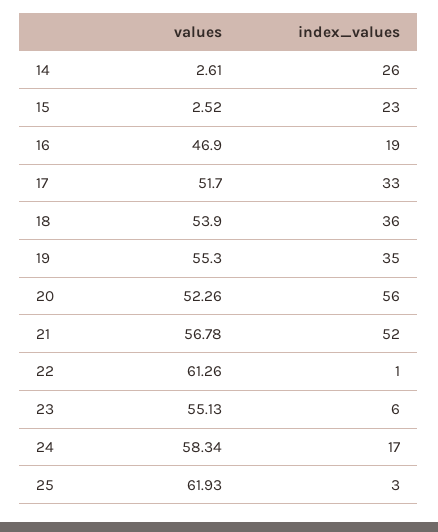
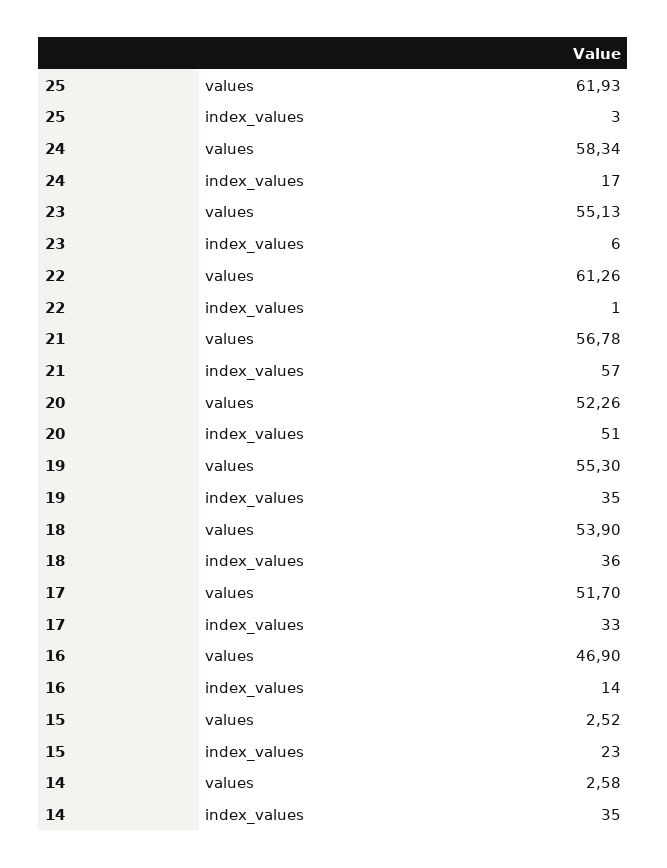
  {
    "values": {
-     "14": 2.61,
+     "14": 2.58,
      "15": 2.52,
      "16": 46.9,
      "17": 51.7,
      "18": 53.9,
      "19": 55.3,
      "20": 52.26,
      "21": 56.78,
      "22": 61.26,
      "23": 55.13,
      "24": 58.34,
      "25": 61.93
    },
    "index_values": {
-     "14": 26,
+     "14": 35,
      "15": 23,
-     "16": 19,
+     "16": 14,
      "17": 33,
      "18": 36,
      "19": 35,
-     "20": 56,
+     "20": 51,
-     "21": 52,
+     "21": 57,
      "22": 1,
      "23": 6,
      "24": 17,
      "25": 3
    }
  }

